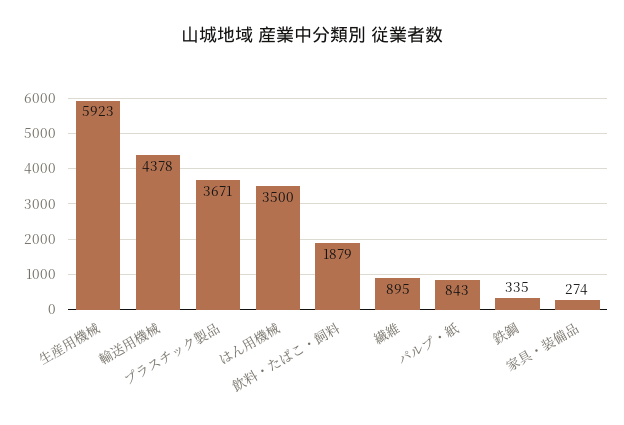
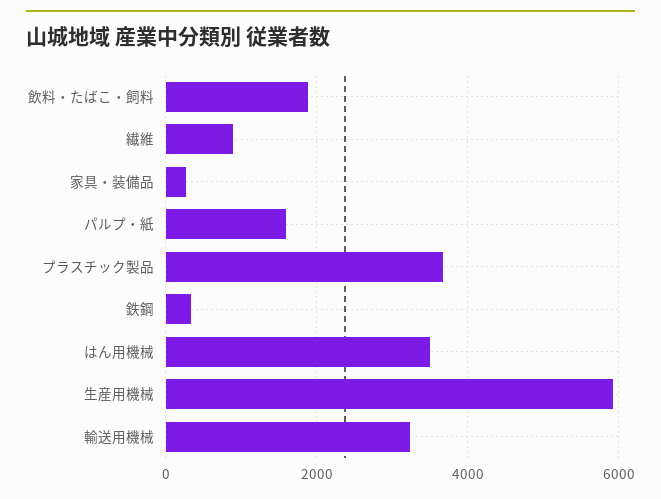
  {
    "生産用機械": 5923,
-   "輸送用機械": 4378,
+   "輸送用機械": 3200,
    "プラスチック製品": 3671,
    "はん用機械": 3500,
    "飲料・たばこ・飼料": 1879,
    "繊維": 895,
-   "パルプ・紙": 843,
+   "パルプ・紙": 1600,
    "鉄鋼": 335,
    "家具・装備品": 274
  }

